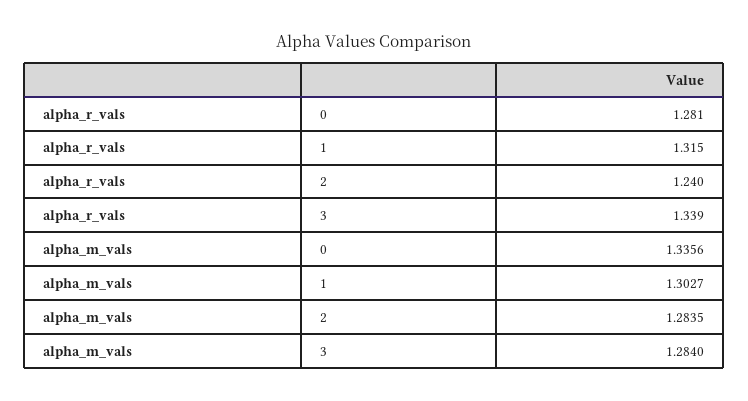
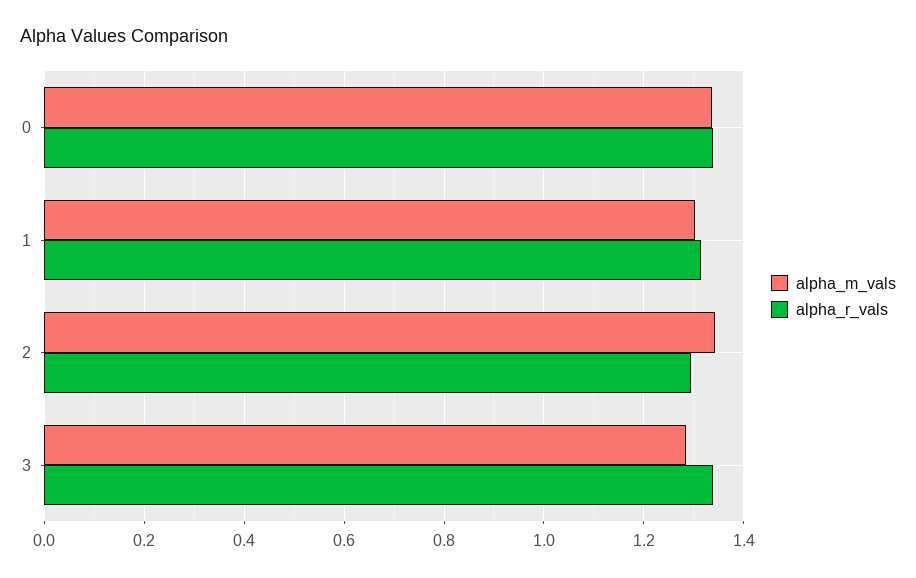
  {
    "alpha_r_vals": {
-     "0": 1.281,
+     "0": 1.34,
      "1": 1.315,
-     "2": 1.24,
+     "2": 1.3,
      "3": 1.339
    },
    "alpha_m_vals": {
      "0": 1.3356,
      "1": 1.3027,
-     "2": 1.2835,
+     "2": 1.34,
      "3": 1.284
    }
  }

